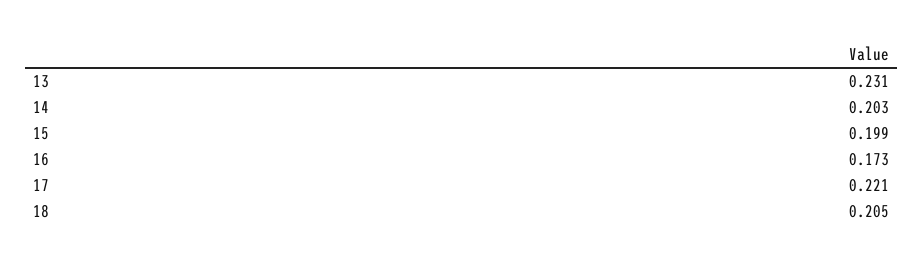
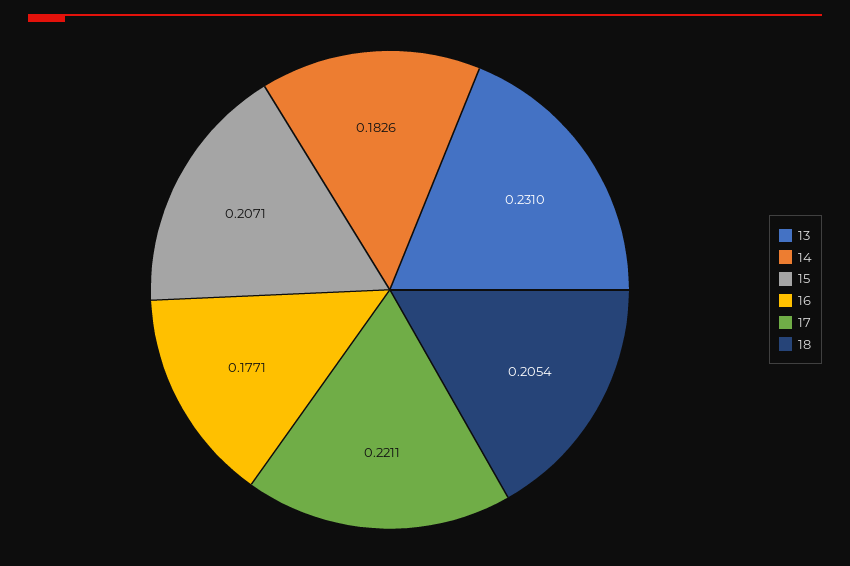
  {
    "13": 0.231,
-   "14": 0.203,
+   "14": 0.1826,
-   "15": 0.199,
+   "15": 0.2071,
-   "16": 0.173,
+   "16": 0.1771,
    "17": 0.2211,
    "18": 0.2054
  }

